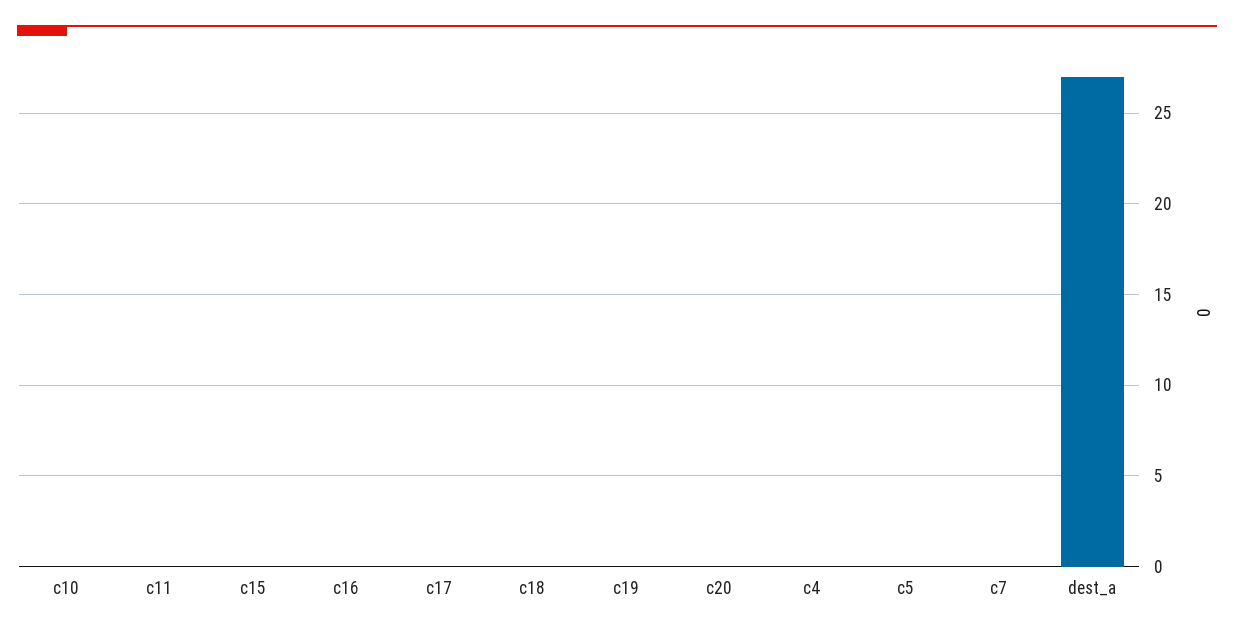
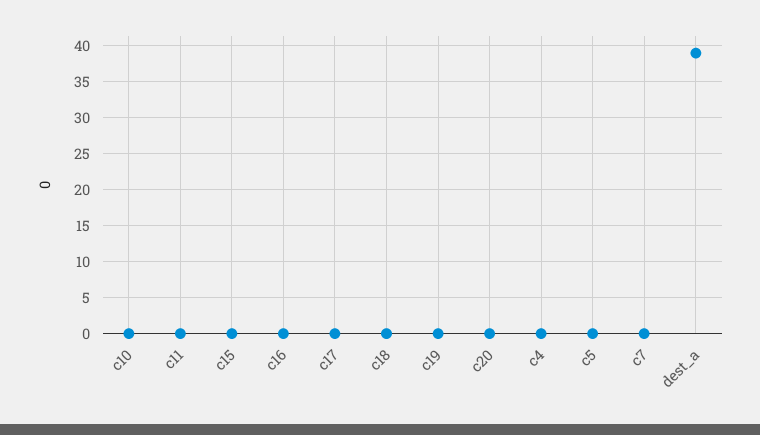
  {
    "c10": 0,
    "c11": 0,
    "c15": 0,
    "c16": 0,
    "c17": 0,
    "c18": 0,
    "c19": 0,
    "c20": 0,
    "c4": 0,
    "c5": 0,
    "c7": 0,
-   "dest_a": 27
+   "dest_a": 39
  }

